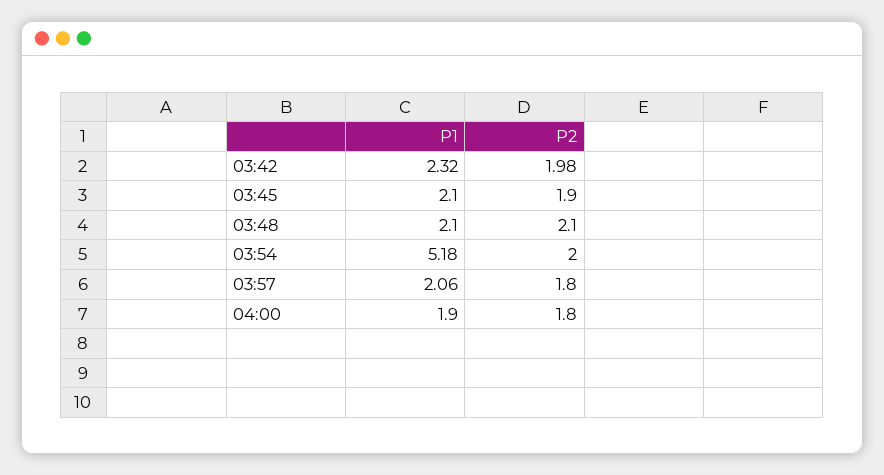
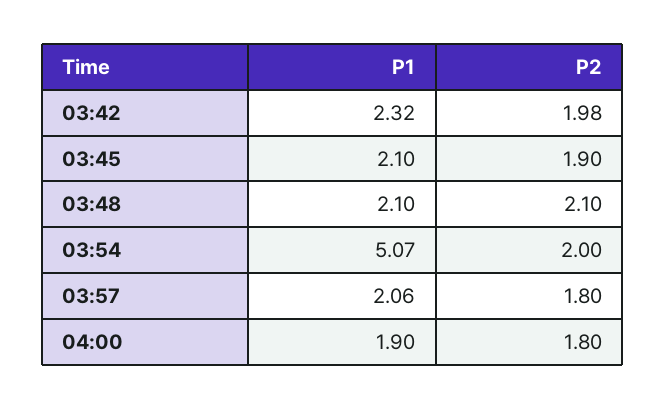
  {
    "P1": {
      "03:42": 2.32,
      "03:45": 2.1,
      "03:48": 2.1,
-     "03:54": 5.18,
+     "03:54": 5.07,
      "03:57": 2.06,
      "04:00": 1.9
    },
    "P2": {
      "03:42": 1.98,
      "03:45": 1.9,
      "03:48": 2.1,
      "03:54": 2,
      "03:57": 1.8,
      "04:00": 1.8
    }
  }

